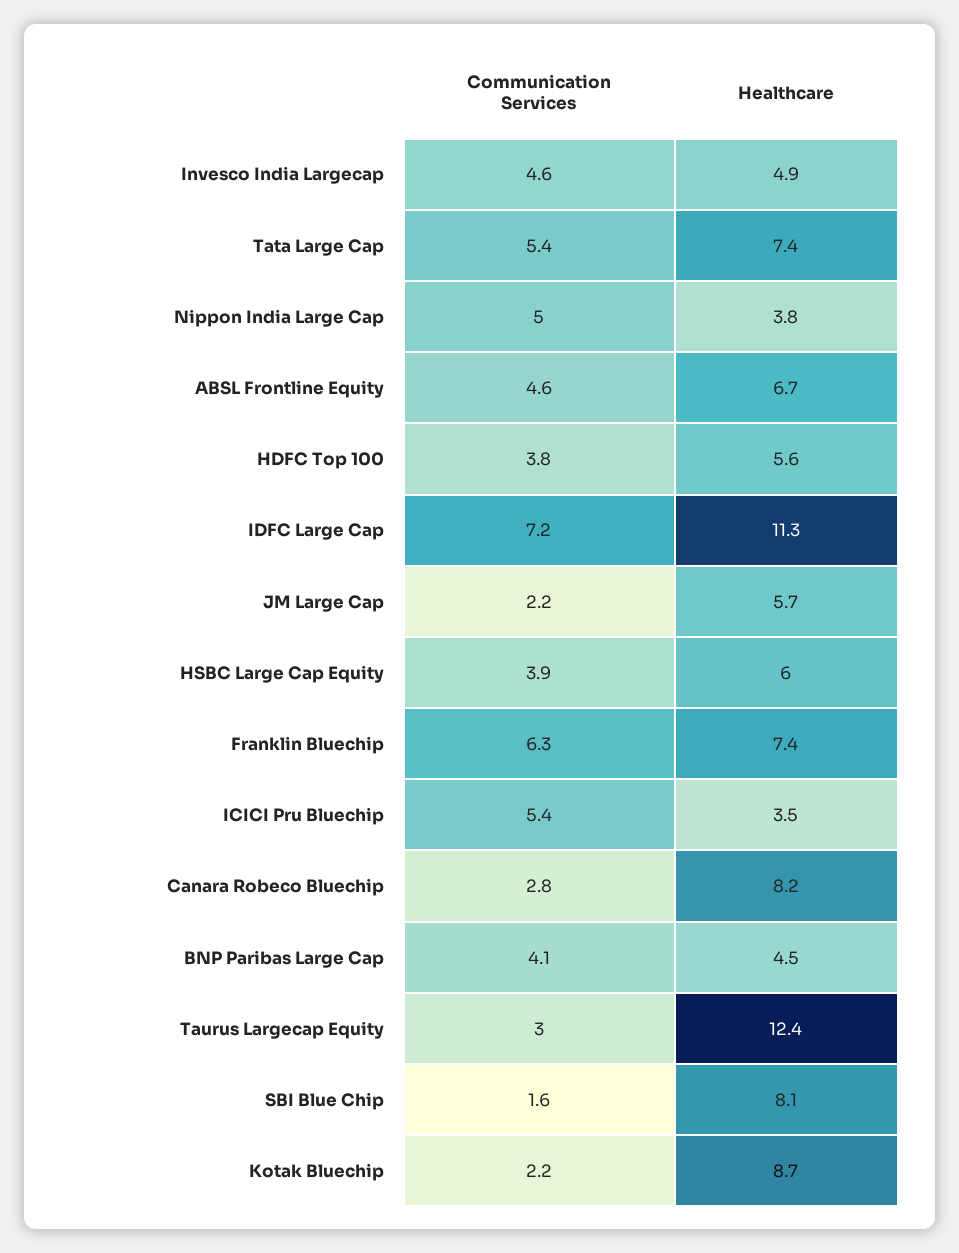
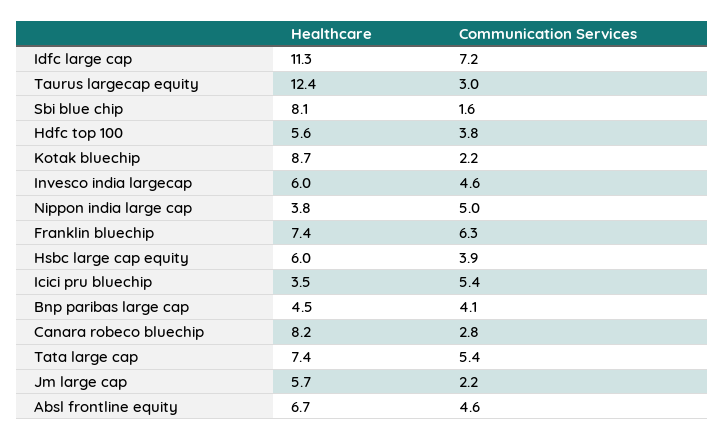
  {
    "Communication Services": {
      "Invesco India Largecap": 4.6,
      "Tata Large Cap": 5.4,
      "Nippon India Large Cap": 5,
      "ABSL Frontline Equity": 4.6,
      "HDFC Top 100": 3.8,
      "IDFC Large Cap": 7.2,
      "JM Large Cap": 2.2,
      "HSBC Large Cap Equity": 3.9,
      "Franklin Bluechip": 6.3,
      "ICICI Pru Bluechip": 5.4,
      "Canara Robeco Bluechip": 2.8,
      "BNP Paribas Large Cap": 4.1,
      "Taurus Largecap Equity": 3,
      "SBI Blue Chip": 1.6,
      "Kotak Bluechip": 2.2
    },
    "Healthcare": {
-     "Invesco India Largecap": 4.9,
+     "Invesco India Largecap": 6,
      "Tata Large Cap": 7.4,
      "Nippon India Large Cap": 3.8,
      "ABSL Frontline Equity": 6.7,
      "HDFC Top 100": 5.6,
      "IDFC Large Cap": 11.3,
      "JM Large Cap": 5.7,
      "HSBC Large Cap Equity": 6,
      "Franklin Bluechip": 7.4,
      "ICICI Pru Bluechip": 3.5,
      "Canara Robeco Bluechip": 8.2,
      "BNP Paribas Large Cap": 4.5,
      "Taurus Largecap Equity": 12.4,
      "SBI Blue Chip": 8.1,
      "Kotak Bluechip": 8.7
    }
  }

